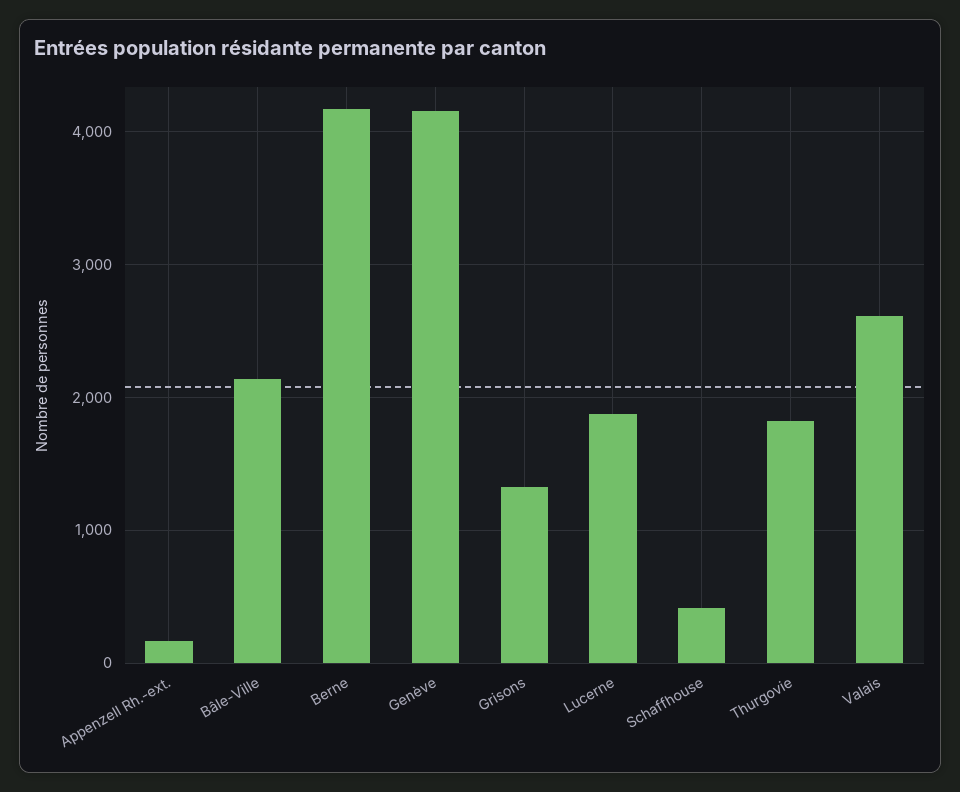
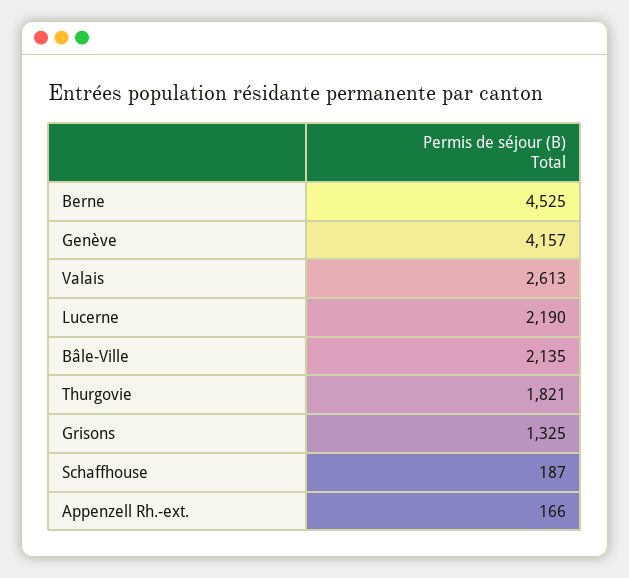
  {
    "Appenzell Rh.-ext.": 166,
    "Bâle-Ville": 2135,
-   "Berne": 4200,
+   "Berne": 4525,
    "Genève": 4157,
    "Grisons": 1325,
-   "Lucerne": 1900,
+   "Lucerne": 2190,
-   "Schaffhouse": 400,
+   "Schaffhouse": 187,
    "Thurgovie": 1821,
    "Valais": 2613
  }

